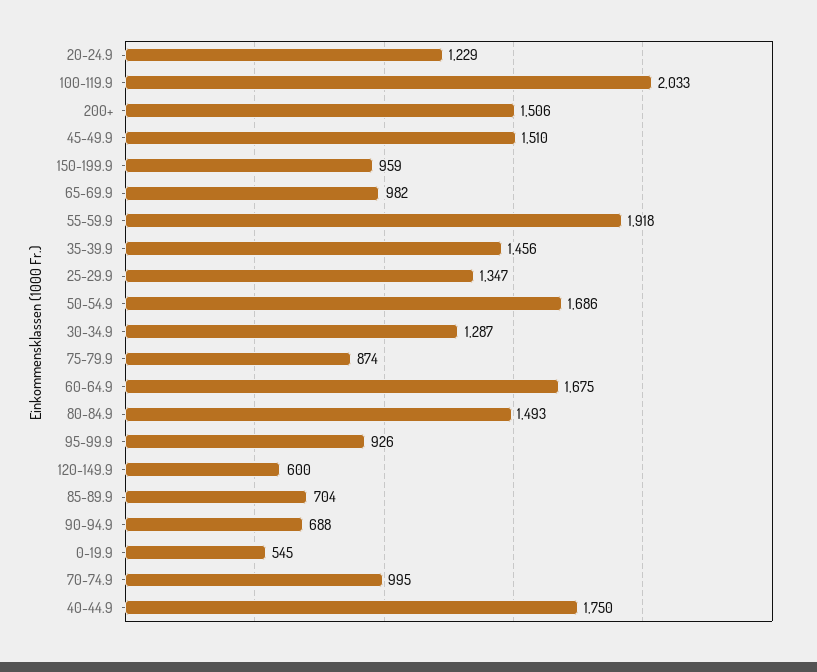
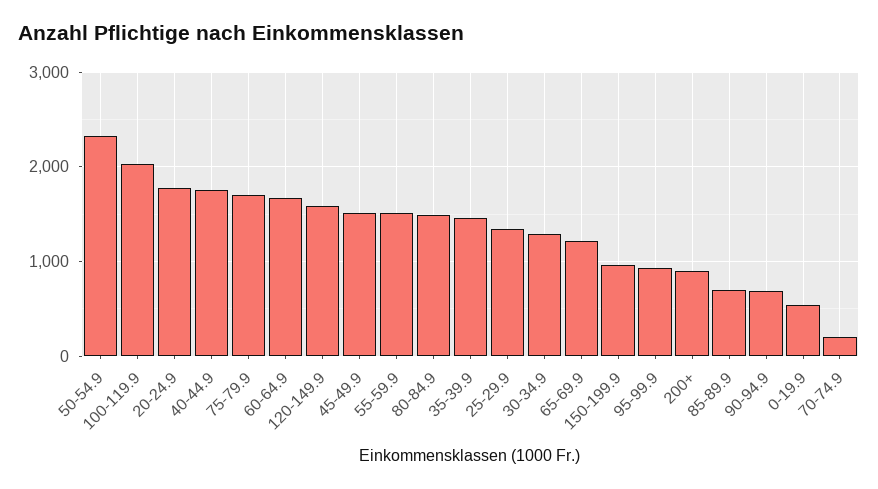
  {
-   "20-24.9": 1229,
+   "20-24.9": 1800,
    "100-119.9": 2033,
-   "200+": 1506,
+   "200+": 900,
    "45-49.9": 1510,
    "150-199.9": 959,
-   "65-69.9": 982,
+   "65-69.9": 1200,
-   "55-59.9": 1918,
+   "55-59.9": 1500,
    "35-39.9": 1456,
    "25-29.9": 1347,
-   "50-54.9": 1686,
+   "50-54.9": 2300,
    "30-34.9": 1287,
-   "75-79.9": 874,
+   "75-79.9": 1700,
    "60-64.9": 1675,
    "80-84.9": 1493,
    "95-99.9": 926,
-   "120-149.9": 600,
+   "120-149.9": 1600,
    "85-89.9": 704,
    "90-94.9": 688,
    "0-19.9": 545,
-   "70-74.9": 995,
+   "70-74.9": 200,
    "40-44.9": 1750
  }

